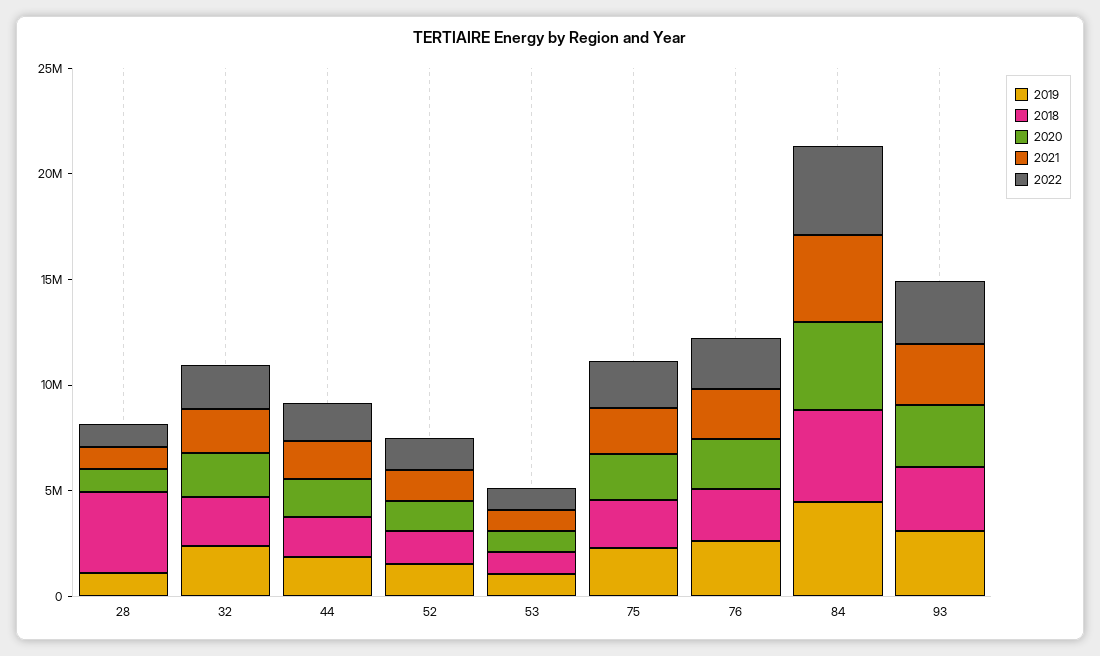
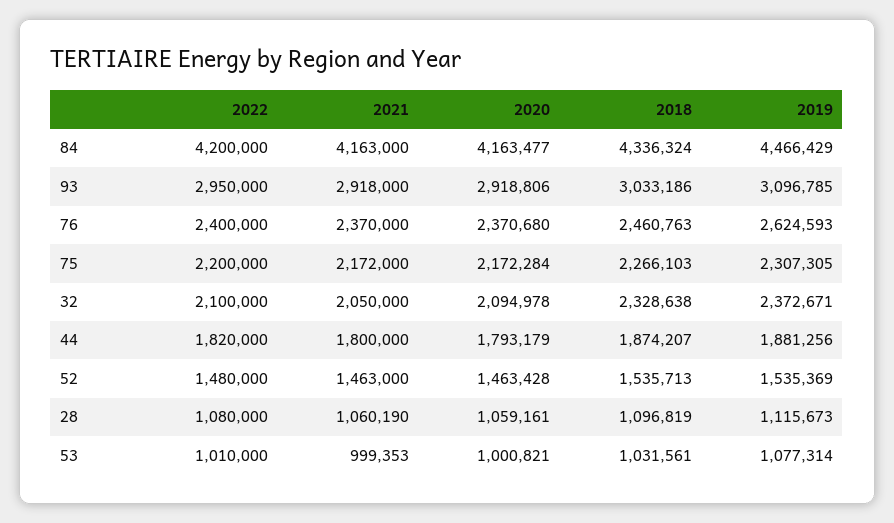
  {
    "2019": {
      "28": 1115673,
      "32": 2372671,
      "44": 1881256,
      "52": 1535369,
      "53": 1077314,
      "75": 2307305,
      "76": 2624593,
      "84": 4466429,
      "93": 3096785
    },
    "2018": {
-     "28": 4000000,
+     "28": 1096819,
      "32": 2328638,
      "44": 1874207,
      "52": 1535713,
      "53": 1031561,
      "75": 2266103,
      "76": 2460763,
      "84": 4336324,
      "93": 3033186
    },
    "2020": {
      "28": 1059161,
      "32": 2094978,
      "44": 1793179,
      "52": 1463428,
      "53": 1000821,
      "75": 2172284,
      "76": 2370680,
      "84": 4163477,
      "93": 2918806
    },
    "2021": {
      "28": 1060190,
      "32": 2050000,
      "44": 1800000,
      "52": 1463000,
      "53": 999353,
      "75": 2172000,
      "76": 2370000,
      "84": 4163000,
      "93": 2918000
    },
    "2022": {
      "28": 1080000,
      "32": 2100000,
      "44": 1820000,
      "52": 1480000,
      "53": 1010000,
      "75": 2200000,
      "76": 2400000,
      "84": 4200000,
      "93": 2950000
    }
  }

